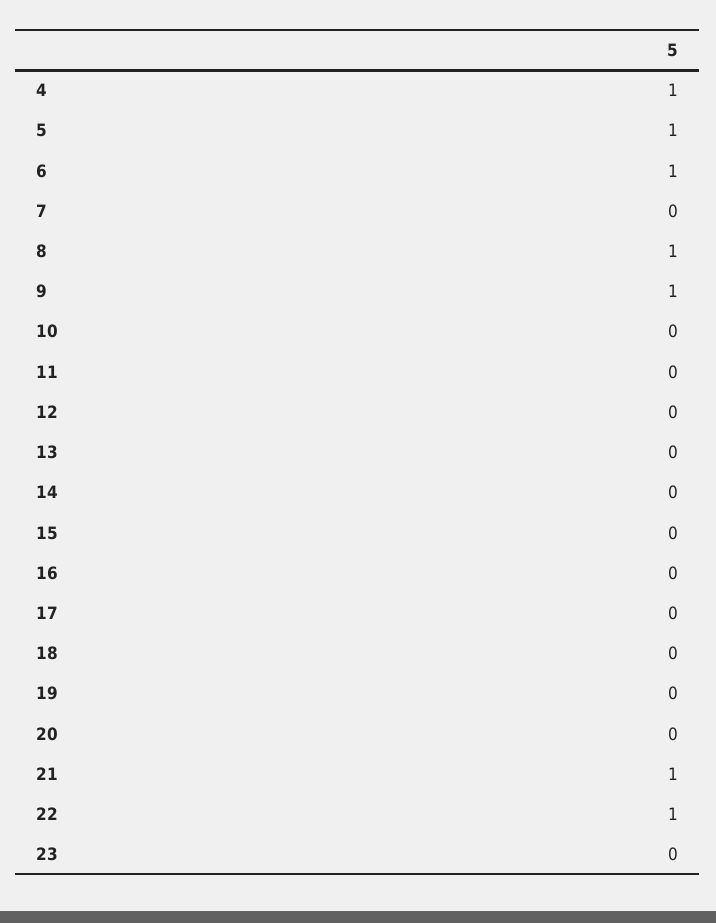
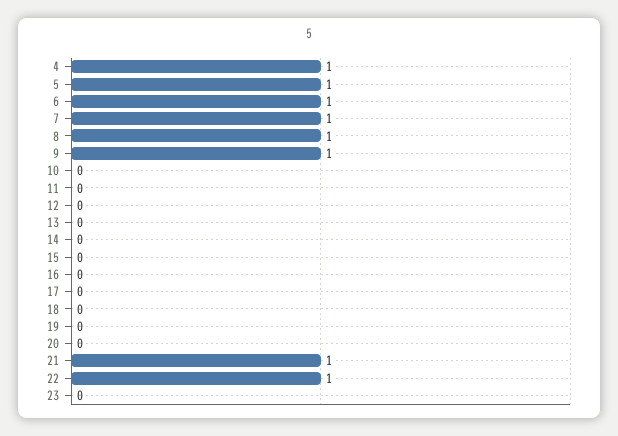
  {
    "4": 1,
    "5": 1,
    "6": 1,
-   "7": 0,
+   "7": 1,
    "8": 1,
    "9": 1,
    "10": 0,
    "11": 0,
    "12": 0,
    "13": 0,
    "14": 0,
    "15": 0,
    "16": 0,
    "17": 0,
    "18": 0,
    "19": 0,
    "20": 0,
    "21": 1,
    "22": 1,
    "23": 0
  }

